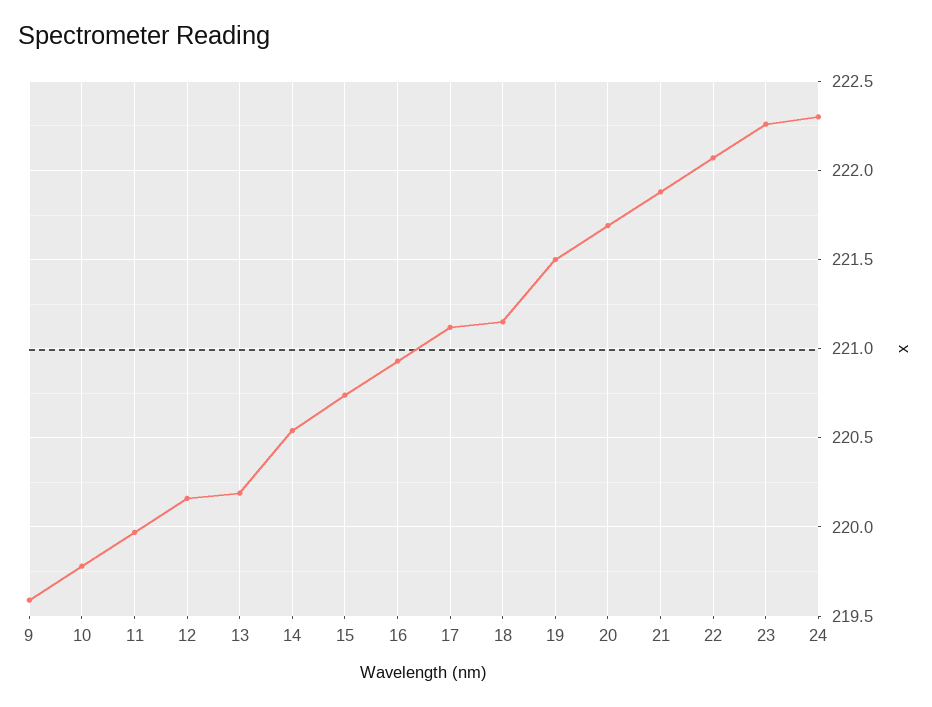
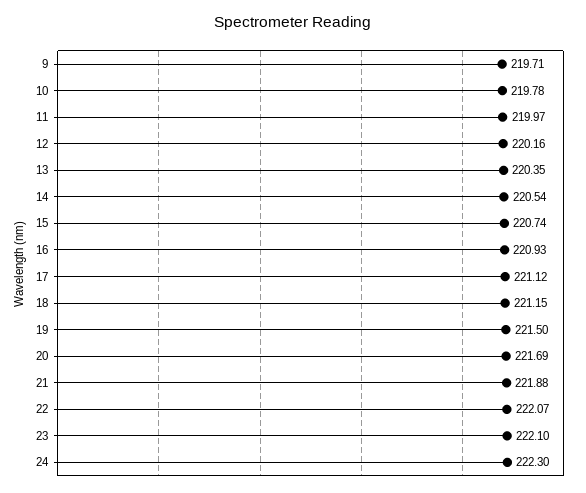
  {
-   "9": 219.6,
+   "9": 219.71,
    "10": 219.78,
    "11": 219.97,
    "12": 220.16,
-   "13": 220.2,
+   "13": 220.35,
    "14": 220.54,
    "15": 220.74,
    "16": 220.93,
    "17": 221.12,
    "18": 221.15,
    "19": 221.5,
    "20": 221.69,
    "21": 221.88,
    "22": 222.07,
-   "23": 222.25,
+   "23": 222.1,
    "24": 222.3
  }

